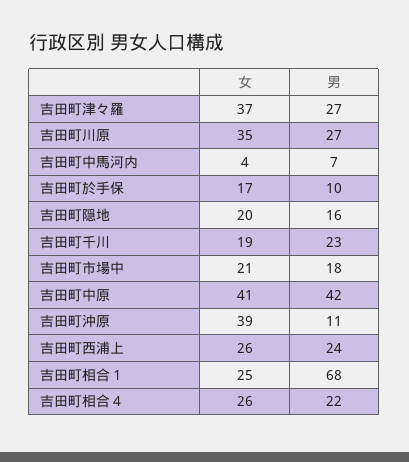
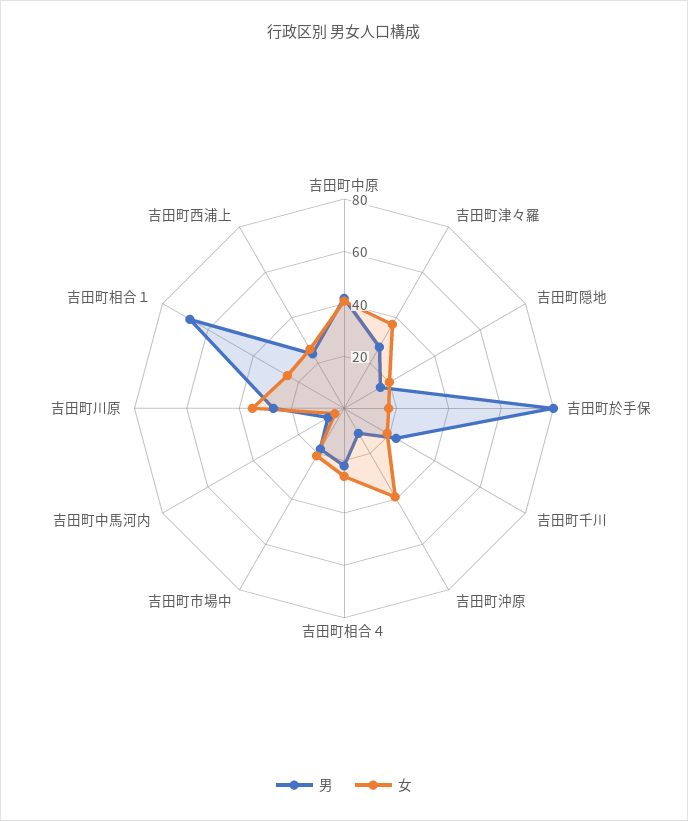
  {
    "女": {
      "吉田町津々羅": 37,
      "吉田町川原": 35,
      "吉田町中馬河内": 4,
      "吉田町於手保": 17,
      "吉田町隠地": 20,
      "吉田町千川": 19,
      "吉田町市場中": 21,
      "吉田町中原": 41,
      "吉田町沖原": 39,
      "吉田町西浦上": 26,
      "吉田町相合１": 25,
      "吉田町相合４": 26
    },
    "男": {
      "吉田町津々羅": 27,
      "吉田町川原": 27,
      "吉田町中馬河内": 7,
-     "吉田町於手保": 10,
+     "吉田町於手保": 80,
      "吉田町隠地": 16,
      "吉田町千川": 23,
      "吉田町市場中": 18,
      "吉田町中原": 42,
      "吉田町沖原": 11,
      "吉田町西浦上": 24,
      "吉田町相合１": 68,
      "吉田町相合４": 22
    }
  }

